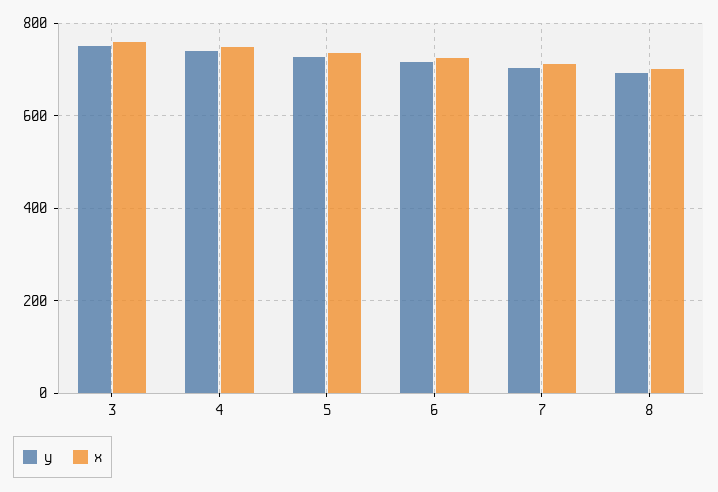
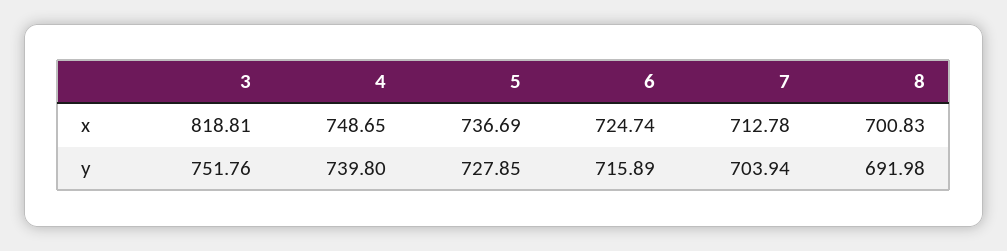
  {
    "y": {
      "3": 751.76,
      "4": 739.8,
      "5": 727.85,
      "6": 715.89,
      "7": 703.94,
      "8": 691.98
    },
    "x": {
-     "3": 760,
+     "3": 818.81,
      "4": 748.65,
      "5": 736.69,
      "6": 724.74,
      "7": 712.78,
      "8": 700.83
    }
  }

